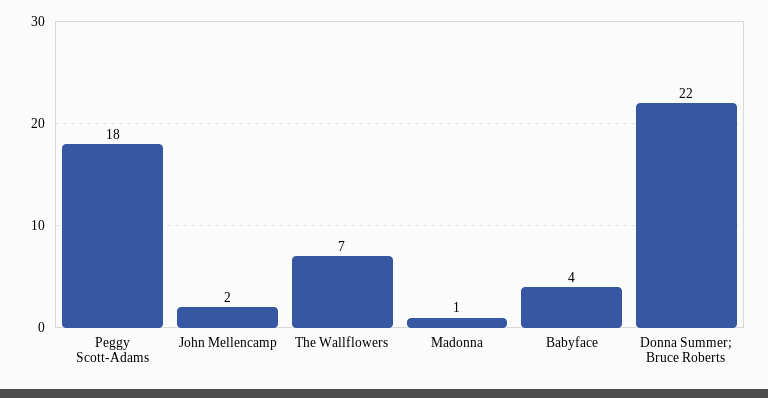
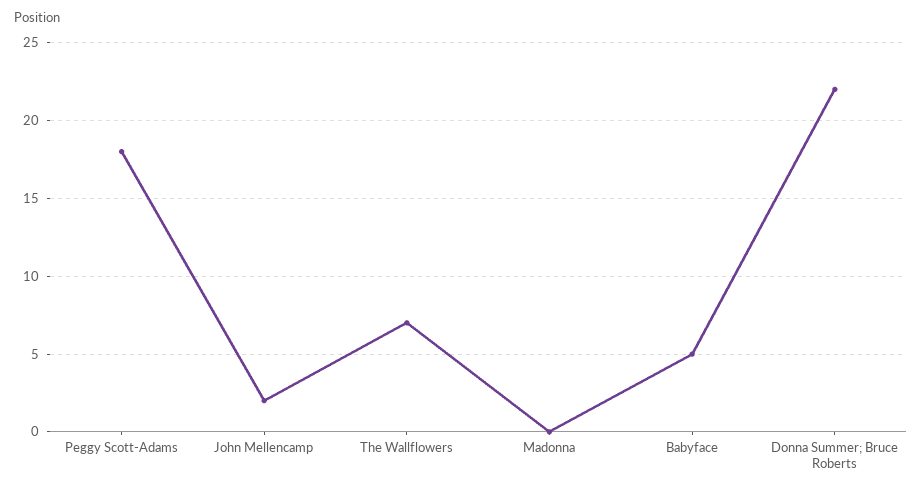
  {
    "Peggy Scott-Adams": 18,
    "John Mellencamp": 2,
    "The Wallflowers": 7,
-   "Madonna": 1,
+   "Madonna": 0,
-   "Babyface": 4,
+   "Babyface": 5,
    "Donna Summer; Bruce Roberts": 22
  }

